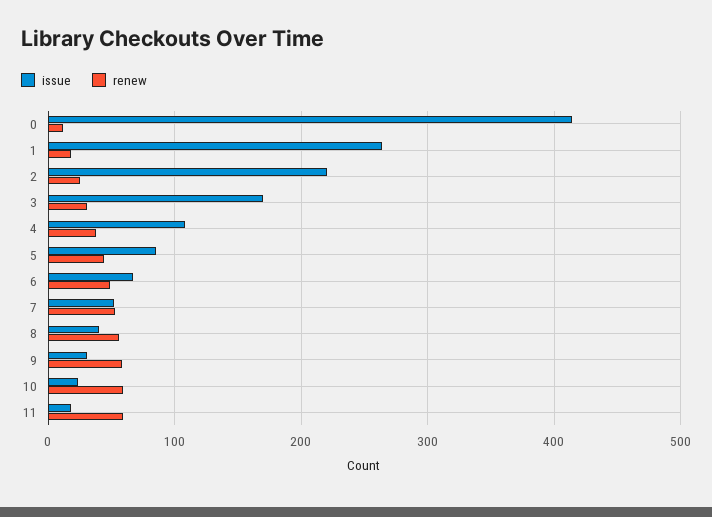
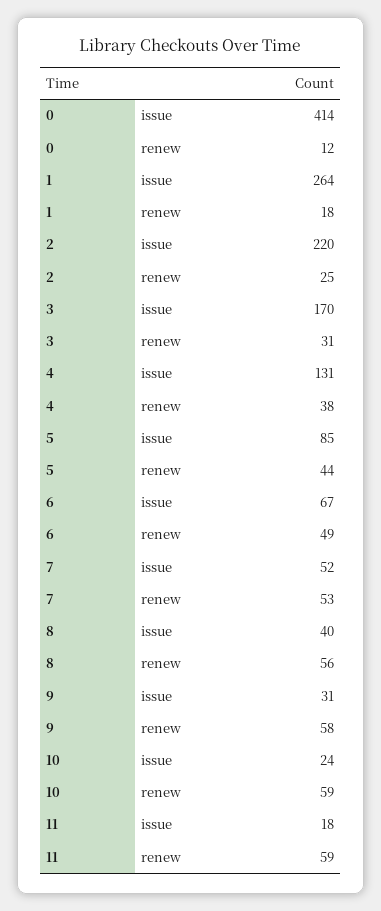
  {
    "issue": {
      "0": 414,
      "1": 264,
      "2": 220,
      "3": 170,
-     "4": 110,
+     "4": 131,
      "5": 85,
      "6": 67,
      "7": 52,
      "8": 40,
      "9": 31,
      "10": 24,
      "11": 18
    },
    "renew": {
      "0": 12,
      "1": 18,
      "2": 25,
      "3": 31,
      "4": 38,
      "5": 44,
      "6": 49,
      "7": 53,
      "8": 56,
      "9": 58,
      "10": 59,
      "11": 59
    }
  }

